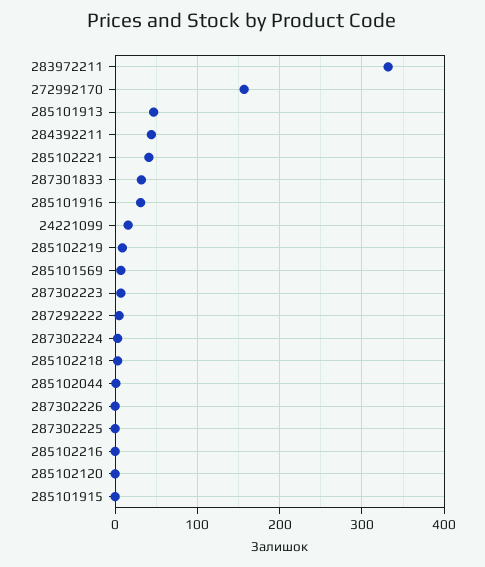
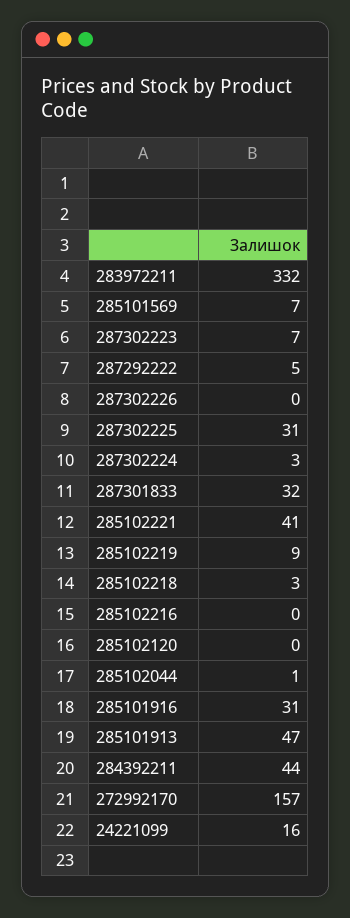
  {
    "283972211": 332,
    "272992170": 157,
    "285101913": 47,
    "284392211": 44,
    "285102221": 41,
    "287301833": 32,
    "285101916": 31,
    "24221099": 16,
    "285102219": 9,
    "285101569": 7,
    "287302223": 7,
    "287292222": 5,
    "287302224": 3,
    "285102218": 3,
    "285102044": 1,
    "287302226": 0,
-   "287302225": 0,
+   "287302225": 31,
    "285102216": 0,
-   "285102120": 0,
+   "285102120": 0
-   "285101915": 0
  }

